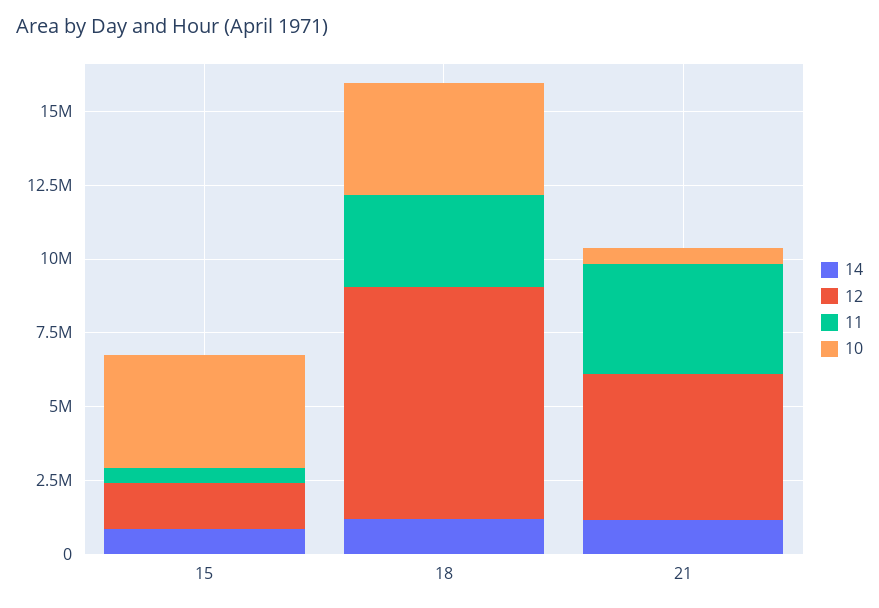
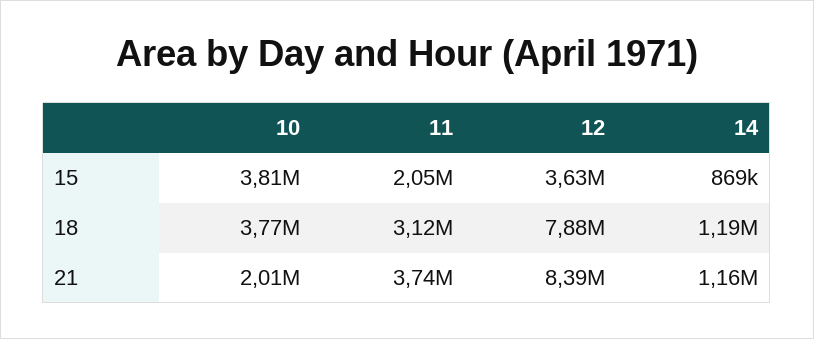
  {
    "14": {
      "15": 869000,
      "18": 1190000,
      "21": 1160000
    },
    "12": {
-     "15": 1500000,
+     "15": 3630000,
      "18": 7880000,
-     "21": 5000000
+     "21": 8390000
    },
    "11": {
-     "15": 500000,
+     "15": 2050000,
      "18": 3120000,
      "21": 3740000
    },
    "10": {
      "15": 3810000,
      "18": 3770000,
-     "21": 500000
+     "21": 2010000
    }
  }

